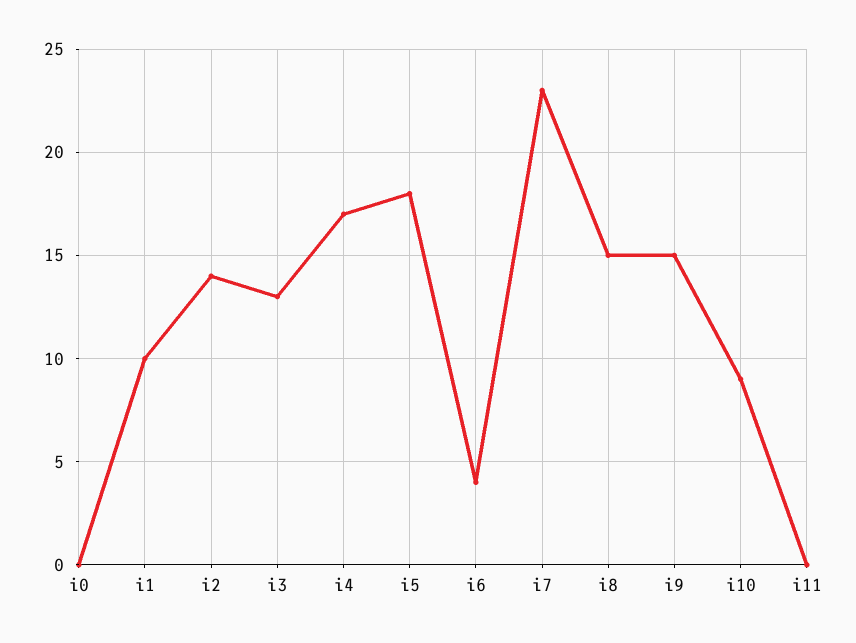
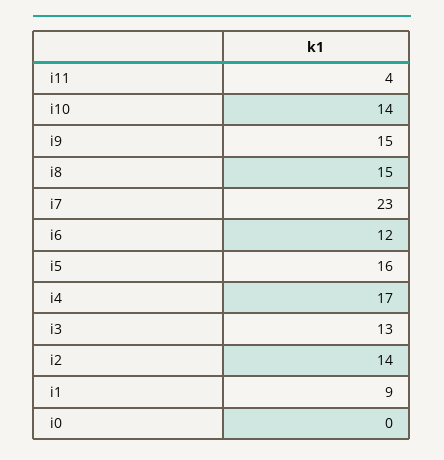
  {
    "i0": 0,
-   "i1": 10,
+   "i1": 9,
    "i2": 14,
    "i3": 13,
    "i4": 17,
-   "i5": 18,
+   "i5": 16,
-   "i6": 4,
+   "i6": 12,
    "i7": 23,
    "i8": 15,
    "i9": 15,
-   "i10": 9,
+   "i10": 14,
-   "i11": 0
+   "i11": 4
  }

